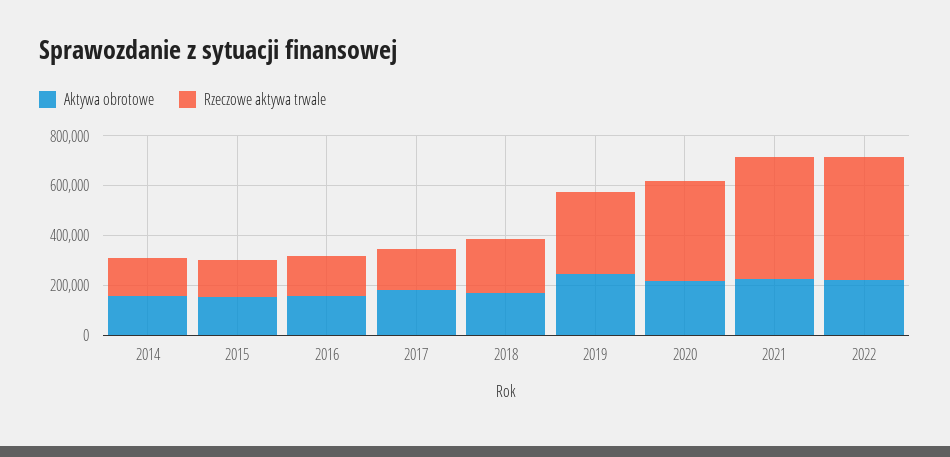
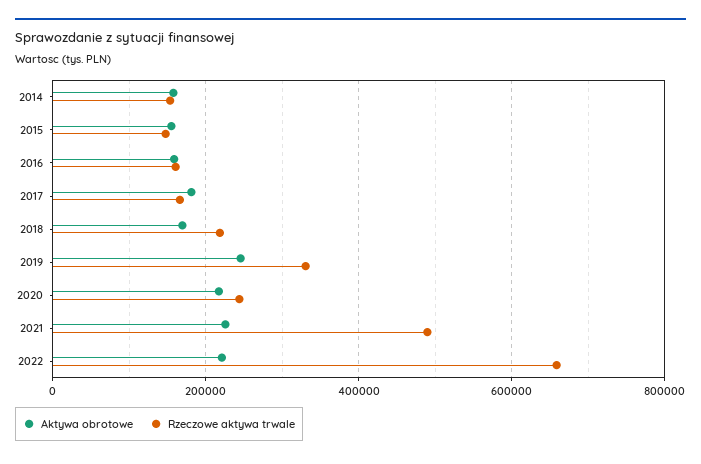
  {
    "Aktywa obrotowe": {
      "2014": 160000,
      "2015": 160000,
      "2016": 160000,
      "2017": 180000,
      "2018": 160000,
      "2019": 240000,
      "2020": 220000,
      "2021": 220000,
      "2022": 220000
    },
    "Rzeczowe aktywa trwale": {
      "2014": 160000,
      "2015": 140000,
      "2016": 160000,
      "2017": 160000,
      "2018": 220000,
      "2019": 340000,
-     "2020": 400000,
+     "2020": 240000,
      "2021": 480000,
-     "2022": 500000
+     "2022": 660000
    }
  }

